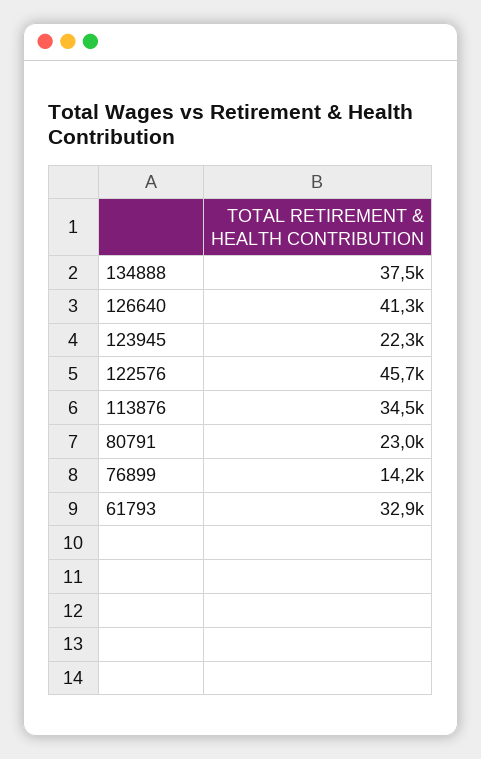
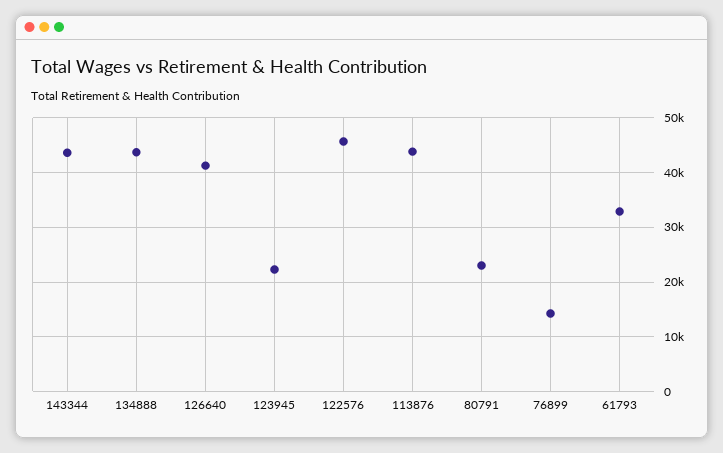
  {
-   "134888": 37500,
+   "134888": 44000,
    "126640": 41300,
    "123945": 22300,
    "122576": 45700,
-   "113876": 34500,
+   "113876": 44000,
    "80791": 23000,
    "76899": 14200,
-   "61793": 32900
+   "61793": 32900,
+   "143344": 44000
  }

